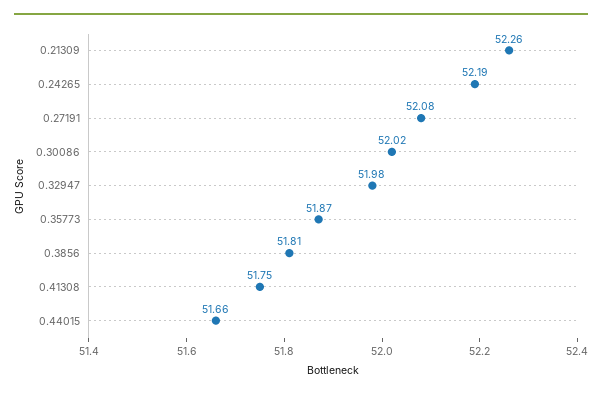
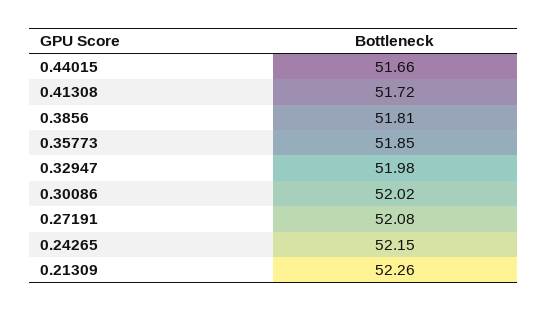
  {
    "0.21309": 52.26,
-   "0.24265": 52.19,
+   "0.24265": 52.15,
    "0.27191": 52.08,
    "0.30086": 52.02,
    "0.32947": 51.98,
-   "0.35773": 51.87,
+   "0.35773": 51.85,
    "0.3856": 51.81,
-   "0.41308": 51.75,
+   "0.41308": 51.72,
    "0.44015": 51.66
  }

